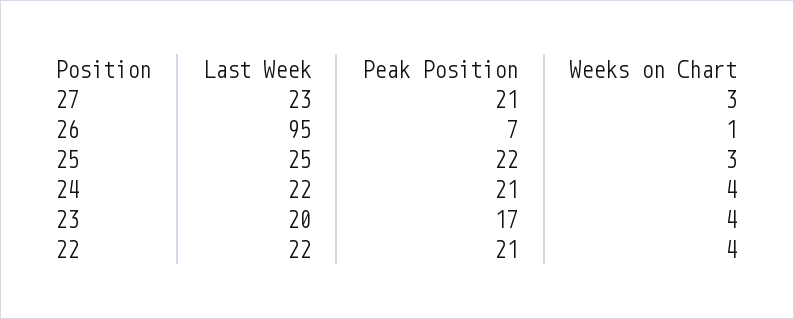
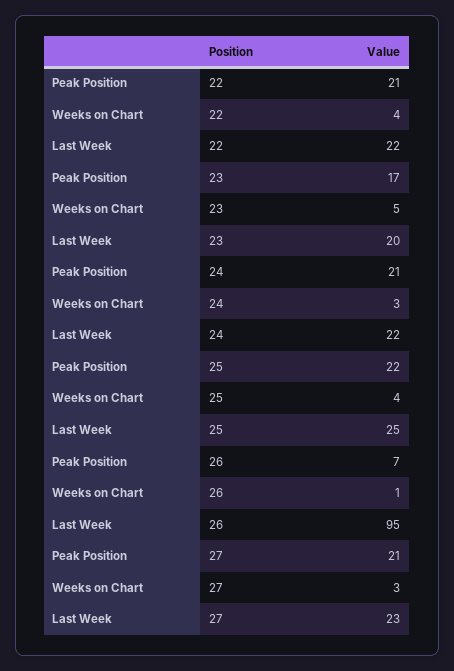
  {
    "Last Week": {
      "27": 23,
      "26": 95,
      "25": 25,
      "24": 22,
      "23": 20,
      "22": 22
    },
    "Peak Position": {
      "27": 21,
      "26": 7,
      "25": 22,
      "24": 21,
      "23": 17,
      "22": 21
    },
    "Weeks on Chart": {
      "27": 3,
      "26": 1,
-     "25": 3,
+     "25": 4,
-     "24": 4,
+     "24": 3,
-     "23": 4,
+     "23": 5,
      "22": 4
    }
  }

